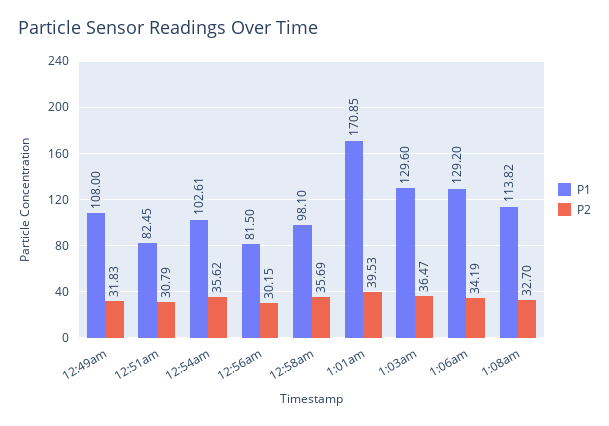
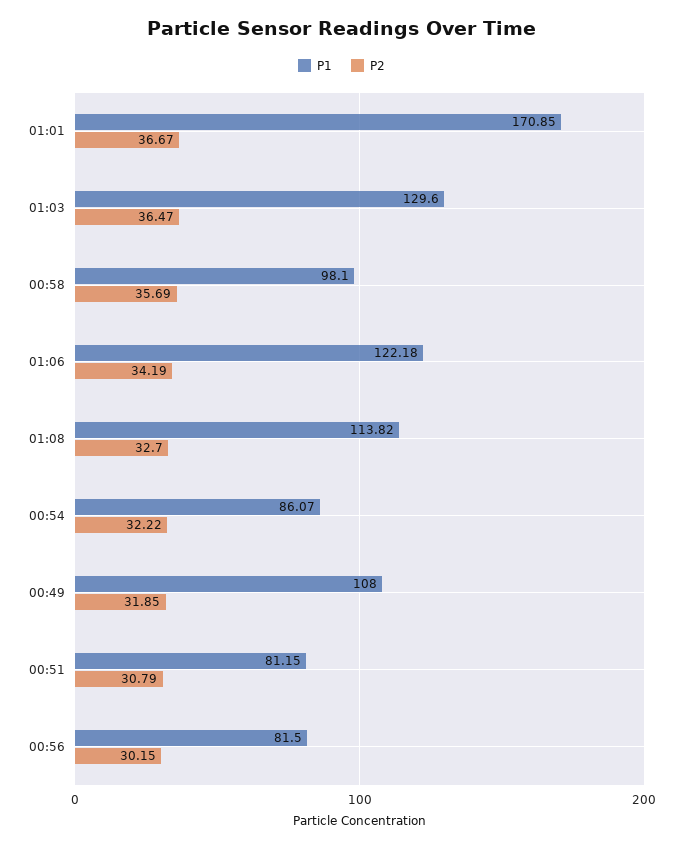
  {
    "P1": {
      "12:49am": 108,
-     "12:51am": 82.45,
+     "12:51am": 81.15,
-     "12:54am": 102.61,
+     "12:54am": 86.07,
      "12:56am": 81.5,
      "12:58am": 98.1,
      "1:01am": 170.85,
      "1:03am": 129.6,
-     "1:06am": 129.2,
+     "1:06am": 122.18,
      "1:08am": 113.82
    },
    "P2": {
-     "12:49am": 31.83,
+     "12:49am": 31.85,
      "12:51am": 30.79,
-     "12:54am": 35.62,
+     "12:54am": 32.22,
      "12:56am": 30.15,
      "12:58am": 35.69,
-     "1:01am": 39.53,
+     "1:01am": 36.67,
      "1:03am": 36.47,
      "1:06am": 34.19,
      "1:08am": 32.7
    }
  }

